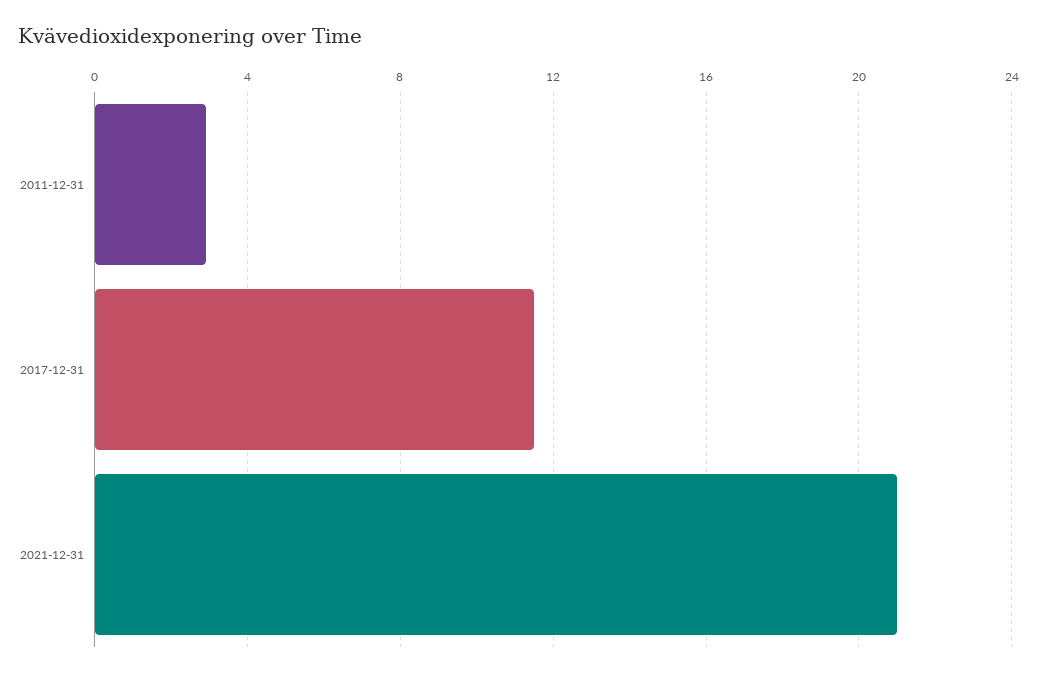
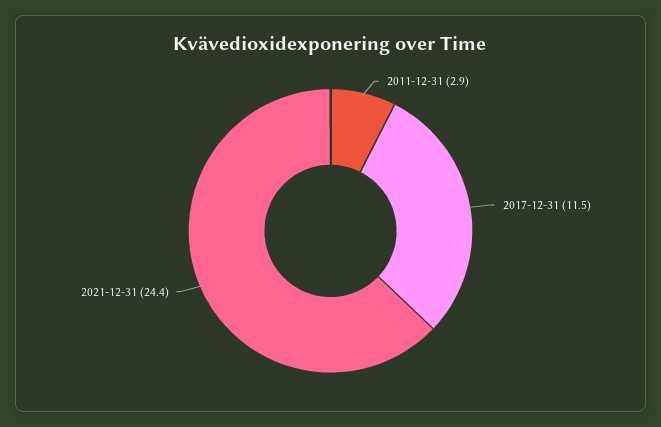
  {
    "2011-12-31": 2.9,
    "2017-12-31": 11.5,
-   "2021-12-31": 21
+   "2021-12-31": 24.4
  }

